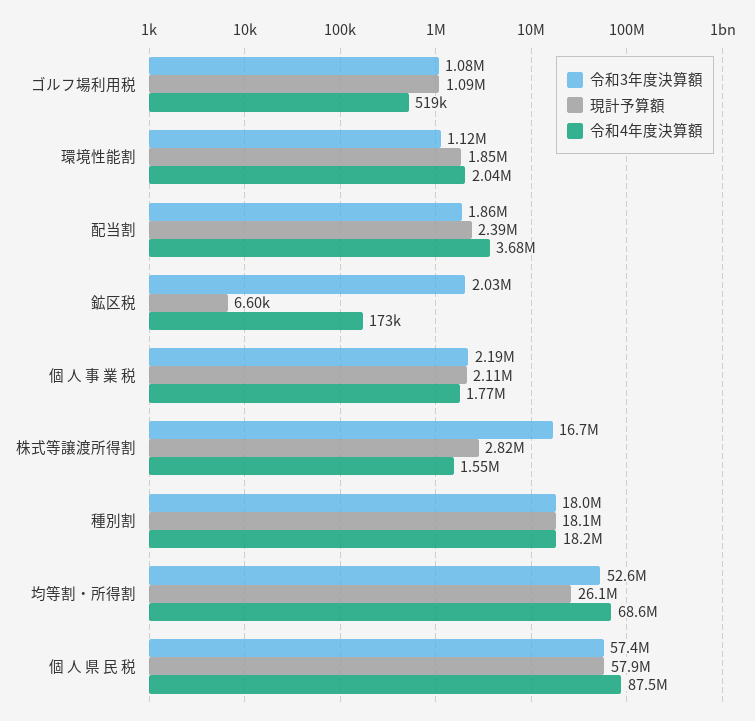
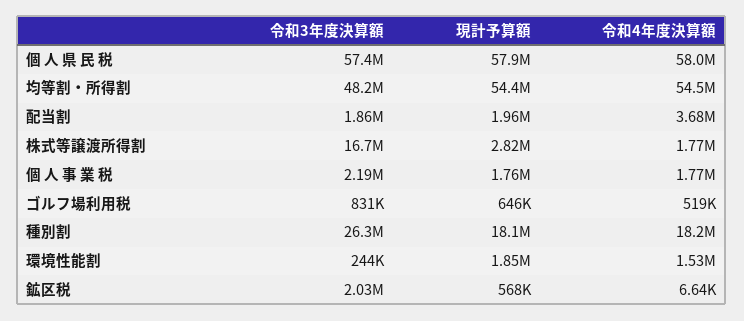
  {
    "令和3年度決算額": {
-     "ゴルフ場利用税": 1080000,
+     "ゴルフ場利用税": 831000,
-     "環境性能割": 1120000,
+     "環境性能割": 244000,
      "配当割": 1860000,
      "鉱区税": 2030000,
      "個 人 事 業 税": 2190000,
      "株式等譲渡所得割": 16700000,
-     "種別割": 18000000,
+     "種別割": 26300000,
-     "均等割・所得割": 52600000,
+     "均等割・所得割": 48200000,
      "個 人 県 民 税": 57400000
    },
    "現計予算額": {
-     "ゴルフ場利用税": 1090000,
+     "ゴルフ場利用税": 646000,
      "環境性能割": 1850000,
-     "配当割": 2390000,
+     "配当割": 1960000,
-     "鉱区税": 6600,
+     "鉱区税": 568000,
-     "個 人 事 業 税": 2110000,
+     "個 人 事 業 税": 1760000,
      "株式等譲渡所得割": 2820000,
      "種別割": 18100000,
-     "均等割・所得割": 26100000,
+     "均等割・所得割": 54400000,
      "個 人 県 民 税": 57900000
    },
    "令和4年度決算額": {
      "ゴルフ場利用税": 519000,
-     "環境性能割": 2040000,
+     "環境性能割": 1530000,
      "配当割": 3680000,
-     "鉱区税": 173000,
+     "鉱区税": 6640,
      "個 人 事 業 税": 1770000,
-     "株式等譲渡所得割": 1550000,
+     "株式等譲渡所得割": 1770000,
      "種別割": 18200000,
-     "均等割・所得割": 68600000,
+     "均等割・所得割": 54500000,
-     "個 人 県 民 税": 87500000
+     "個 人 県 民 税": 58000000
    }
  }

